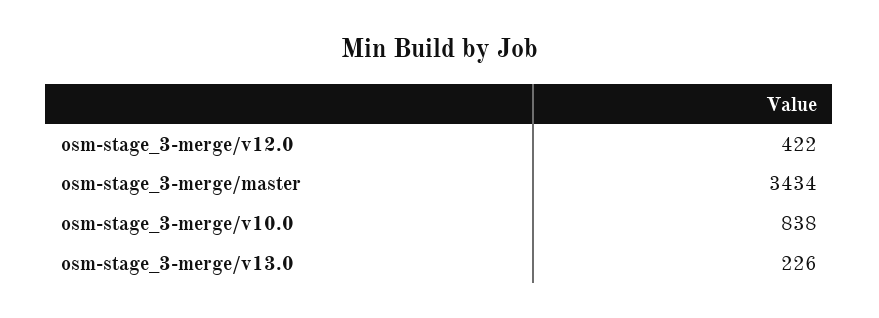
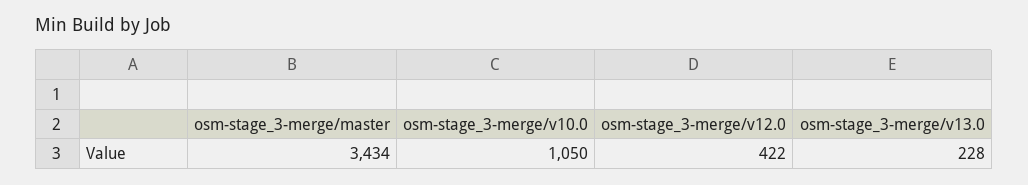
  {
    "osm-stage_3-merge/v12.0": 422,
    "osm-stage_3-merge/master": 3434,
-   "osm-stage_3-merge/v10.0": 838,
+   "osm-stage_3-merge/v10.0": 1050,
-   "osm-stage_3-merge/v13.0": 226
+   "osm-stage_3-merge/v13.0": 228
  }

